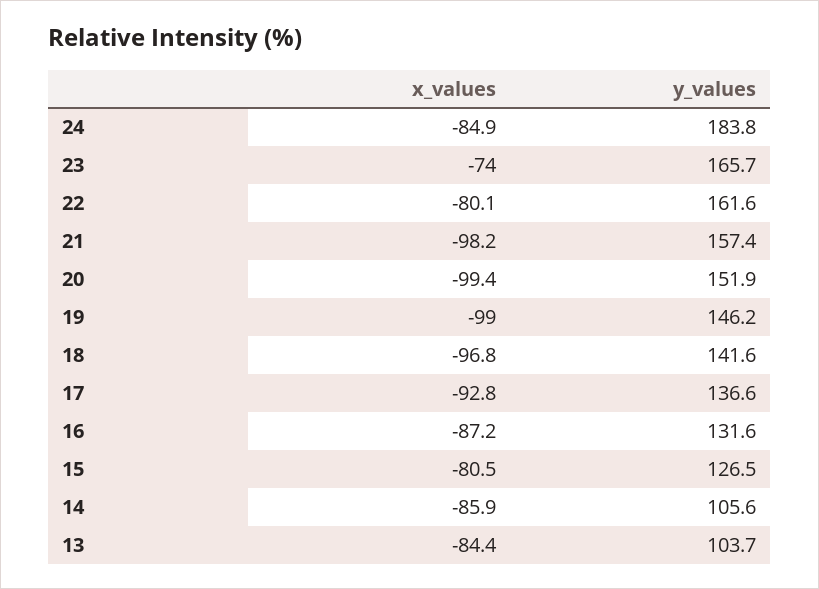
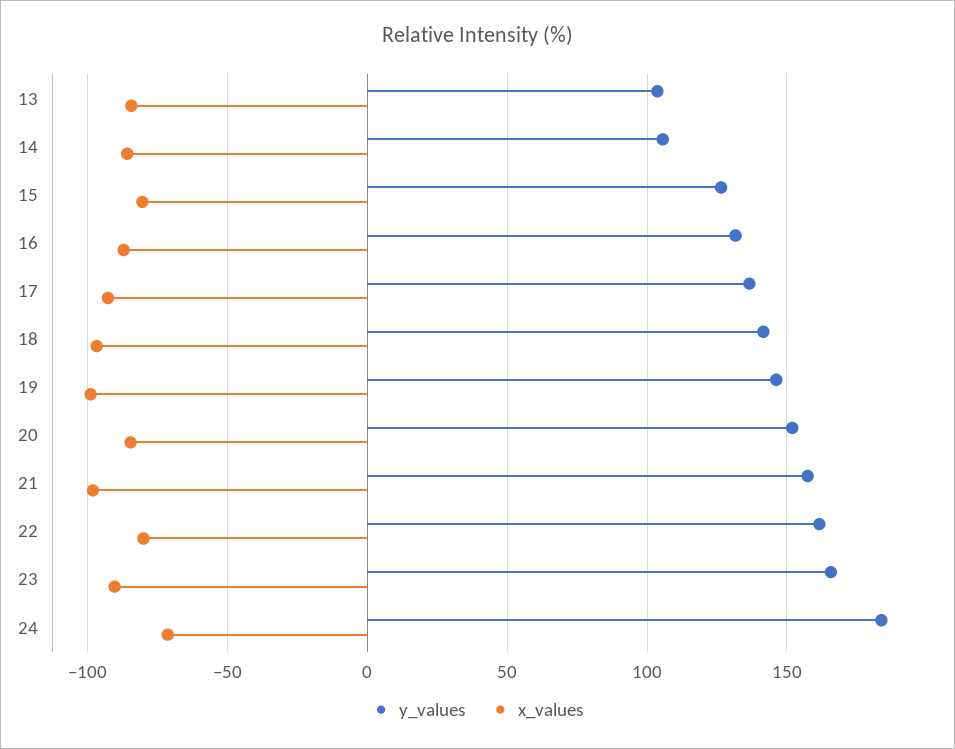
  {
    "x_values": {
-     "24": -84.9,
+     "24": -70,
-     "23": -74,
+     "23": -90,
      "22": -80.1,
      "21": -98.2,
-     "20": -99.4,
+     "20": -85,
      "19": -99,
      "18": -96.8,
      "17": -92.8,
      "16": -87.2,
      "15": -80.5,
      "14": -85.9,
      "13": -84.4
    },
    "y_values": {
      "24": 183.8,
      "23": 165.7,
      "22": 161.6,
      "21": 157.4,
      "20": 151.9,
      "19": 146.2,
      "18": 141.6,
      "17": 136.6,
      "16": 131.6,
      "15": 126.5,
      "14": 105.6,
      "13": 103.7
    }
  }

